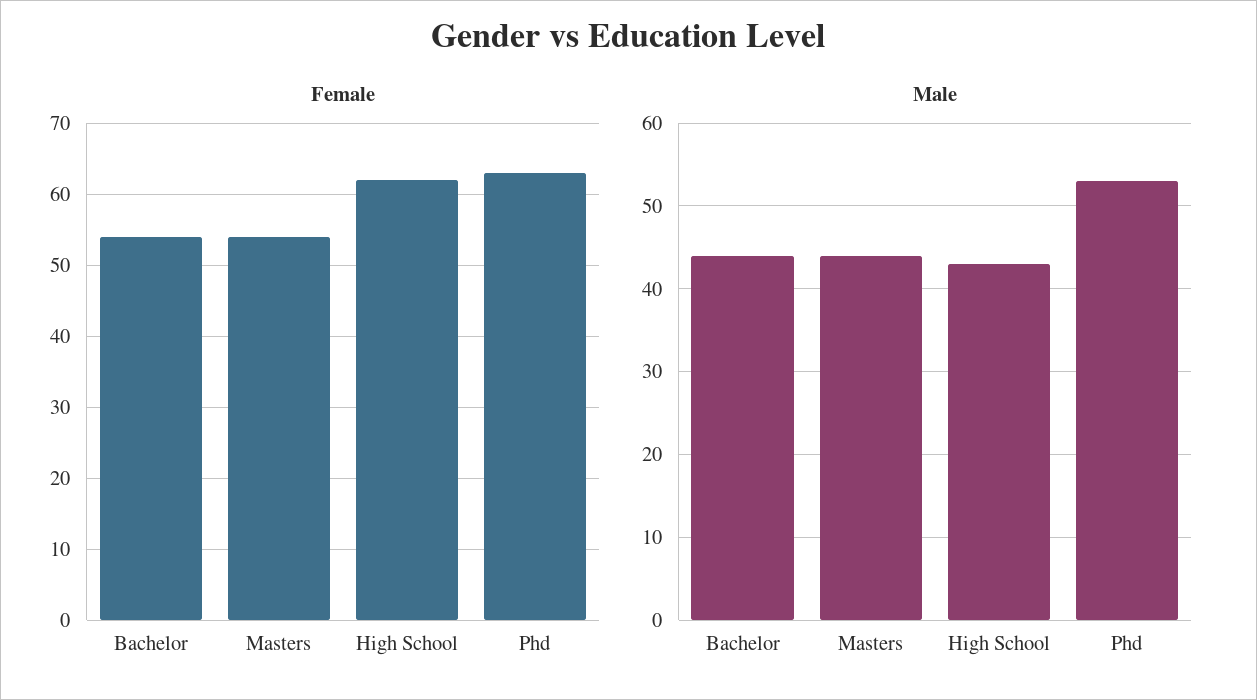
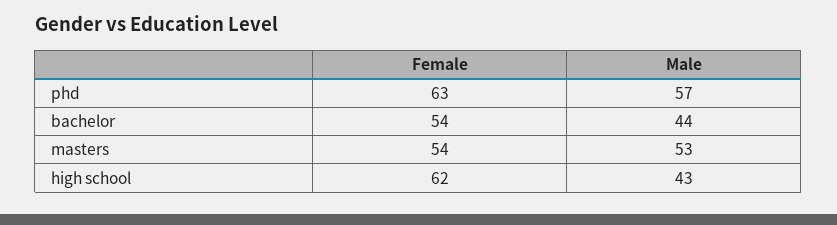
  {
    "Female": {
      "Bachelor": 54,
      "Masters": 54,
      "High School": 62,
      "Phd": 63
    },
    "Male": {
      "Bachelor": 44,
-     "Masters": 44,
+     "Masters": 53,
      "High School": 43,
-     "Phd": 53
+     "Phd": 57
    }
  }

